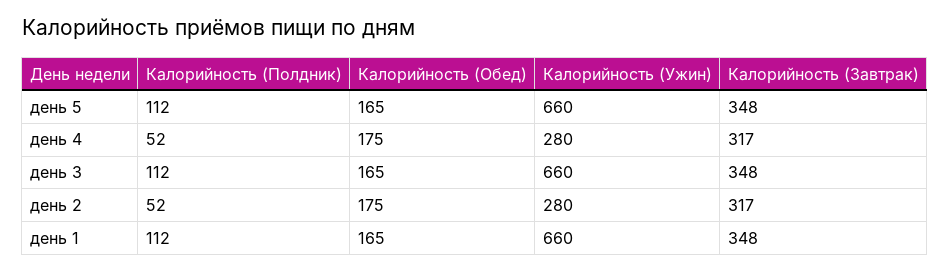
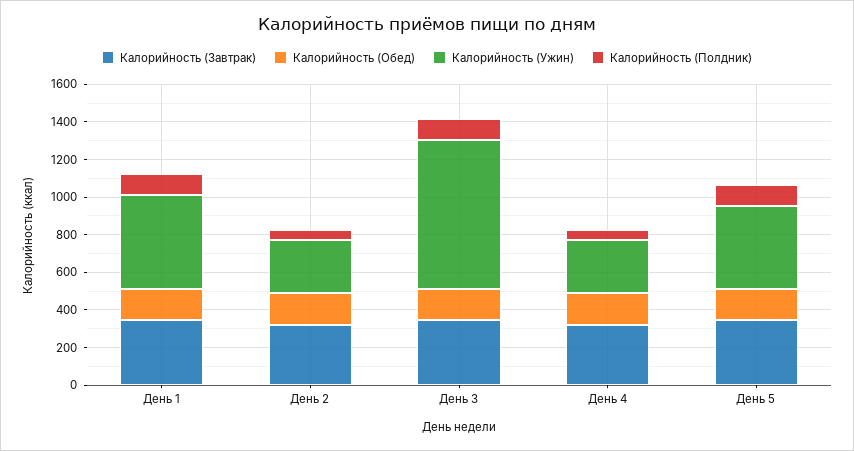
  {
    "Калорийность (Полдник)": {
      "день 5": 112,
      "день 4": 52,
      "день 3": 112,
      "день 2": 52,
      "день 1": 112
    },
    "Калорийность (Обед)": {
      "день 5": 165,
      "день 4": 175,
      "день 3": 165,
      "день 2": 175,
      "день 1": 165
    },
    "Калорийность (Ужин)": {
-     "день 5": 660,
+     "день 5": 450,
      "день 4": 280,
-     "день 3": 660,
+     "день 3": 800,
      "день 2": 280,
-     "день 1": 660
+     "день 1": 500
    },
    "Калорийность (Завтрак)": {
      "день 5": 348,
      "день 4": 317,
      "день 3": 348,
      "день 2": 317,
      "день 1": 348
    }
  }

